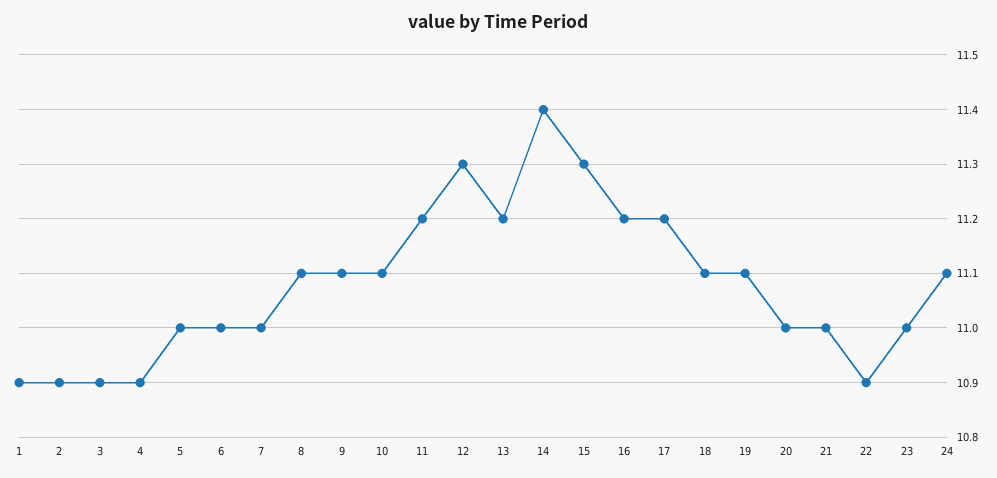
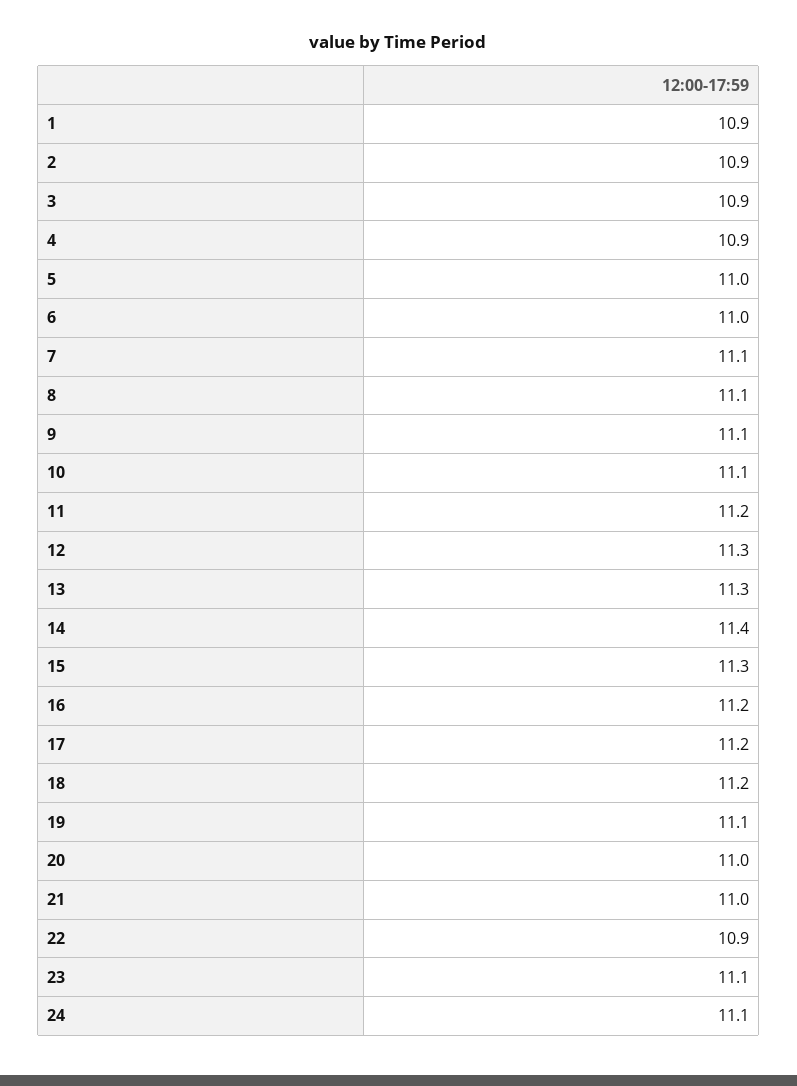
  {
    "1": 10.9,
    "2": 10.9,
    "3": 10.9,
    "4": 10.9,
    "5": 11,
    "6": 11,
-   "7": 11,
+   "7": 11.1,
    "8": 11.1,
    "9": 11.1,
    "10": 11.1,
    "11": 11.2,
    "12": 11.3,
-   "13": 11.2,
+   "13": 11.3,
    "14": 11.4,
    "15": 11.3,
    "16": 11.2,
    "17": 11.2,
-   "18": 11.1,
+   "18": 11.2,
    "19": 11.1,
    "20": 11,
    "21": 11,
    "22": 10.9,
-   "23": 11,
+   "23": 11.1,
    "24": 11.1
  }

